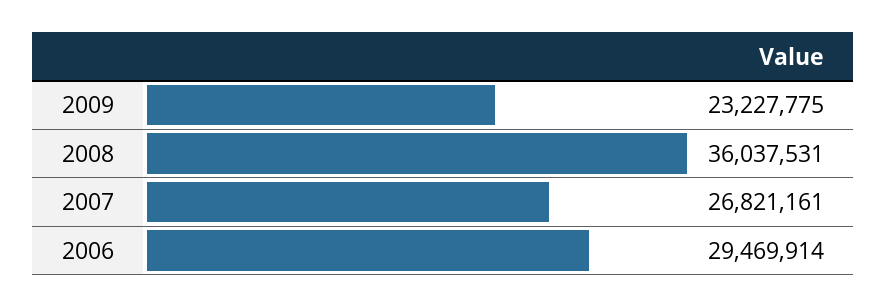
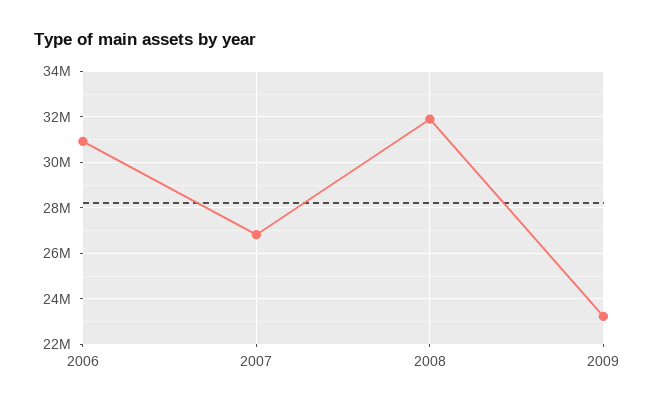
  {
    "2009": 23227775,
-   "2008": 36037531,
+   "2008": 32000000,
    "2007": 26821161,
-   "2006": 29469914
+   "2006": 31000000
  }

